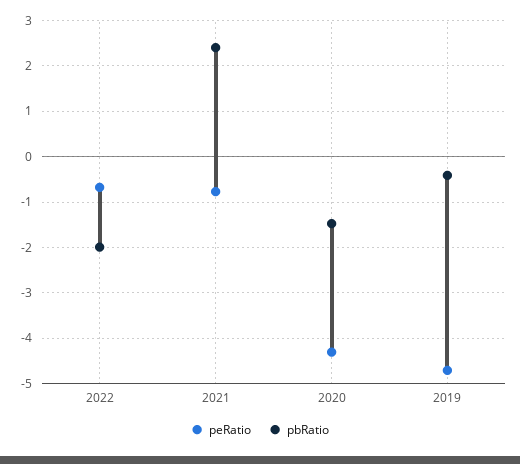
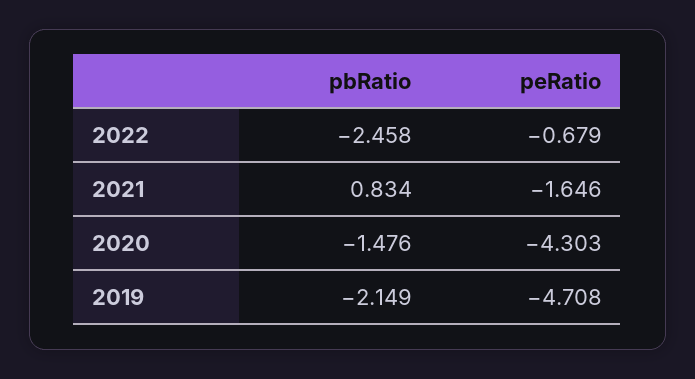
  {
    "peRatio": {
      "2022": -0.679,
-     "2021": -0.8,
+     "2021": -1.646,
      "2020": -4.303,
      "2019": -4.708
    },
    "pbRatio": {
-     "2022": -2,
+     "2022": -2.458,
-     "2021": 2.4,
+     "2021": 0.834,
      "2020": -1.476,
-     "2019": -0.4
+     "2019": -2.149
    }
  }

